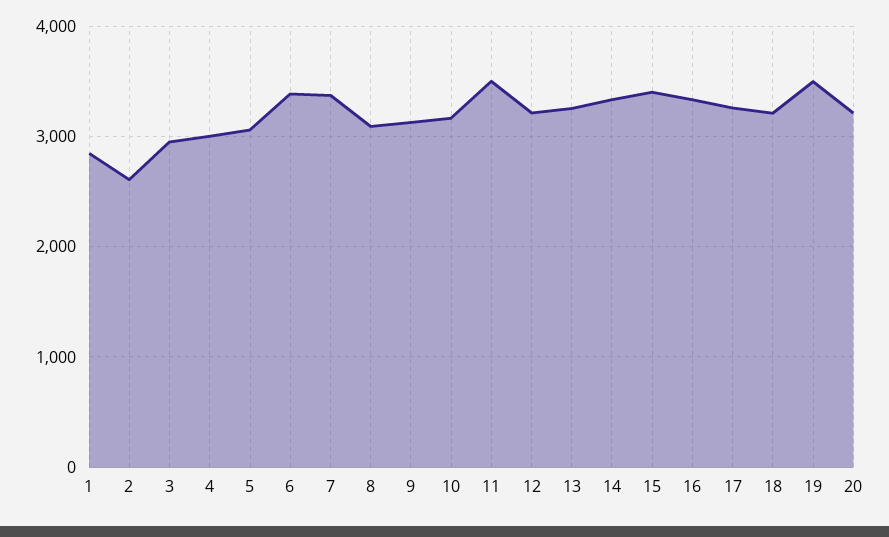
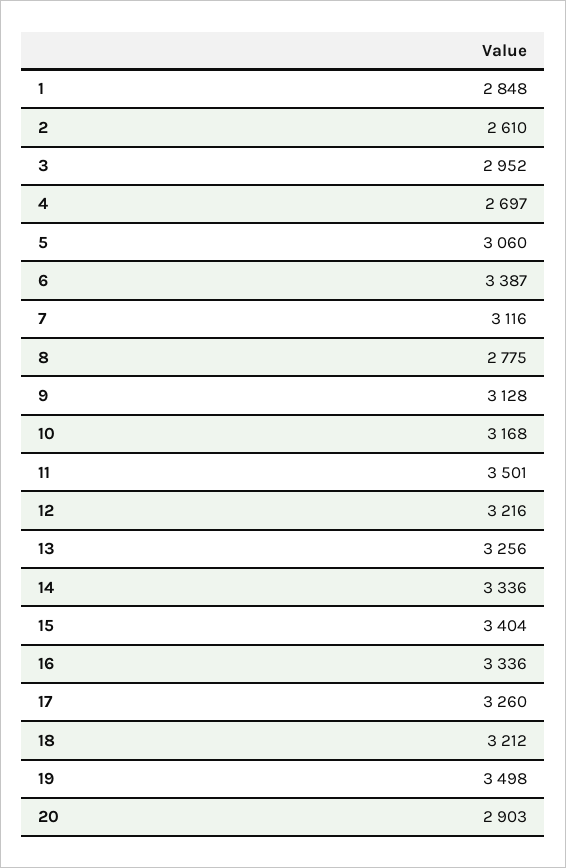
  {
    "1": 2848,
    "2": 2610,
    "3": 2952,
-   "4": 3000,
+   "4": 2697,
    "5": 3060,
    "6": 3387,
-   "7": 3400,
+   "7": 3116,
-   "8": 3100,
+   "8": 2775,
    "9": 3128,
    "10": 3168,
    "11": 3501,
    "12": 3216,
    "13": 3256,
    "14": 3336,
    "15": 3404,
    "16": 3336,
    "17": 3260,
    "18": 3212,
    "19": 3498,
-   "20": 3200
+   "20": 2903
  }

